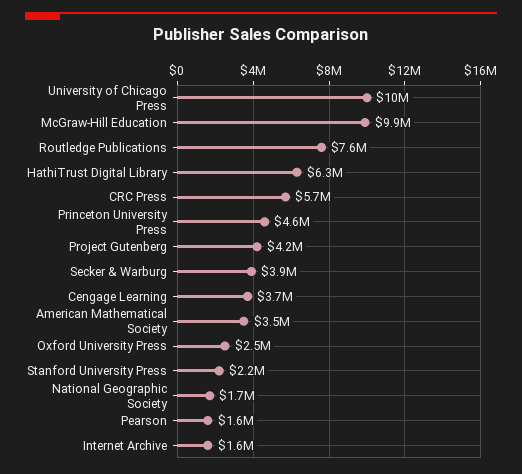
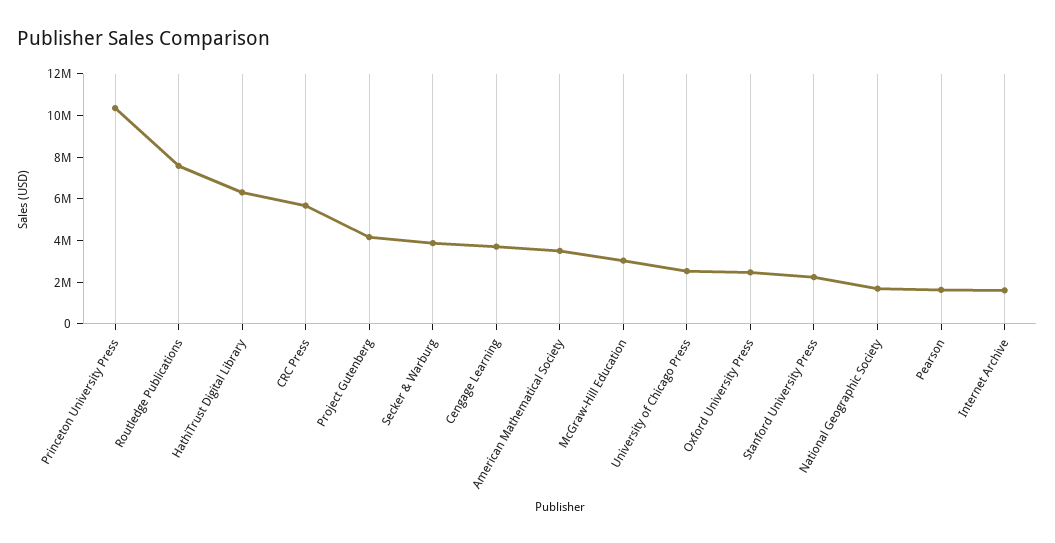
  {
-   "University of Chicago Press": 10000000,
+   "University of Chicago Press": 2500000,
-   "McGraw-Hill Education": 9900000,
+   "McGraw-Hill Education": 3000000,
    "Routledge Publications": 7600000,
    "HathiTrust Digital Library": 6300000,
    "CRC Press": 5700000,
-   "Princeton University Press": 4600000,
+   "Princeton University Press": 10500000,
    "Project Gutenberg": 4200000,
    "Secker & Warburg": 3900000,
    "Cengage Learning": 3700000,
    "American Mathematical Society": 3500000,
    "Oxford University Press": 2500000,
    "Stanford University Press": 2200000,
    "National Geographic Society": 1700000,
    "Pearson": 1600000,
    "Internet Archive": 1600000
  }

